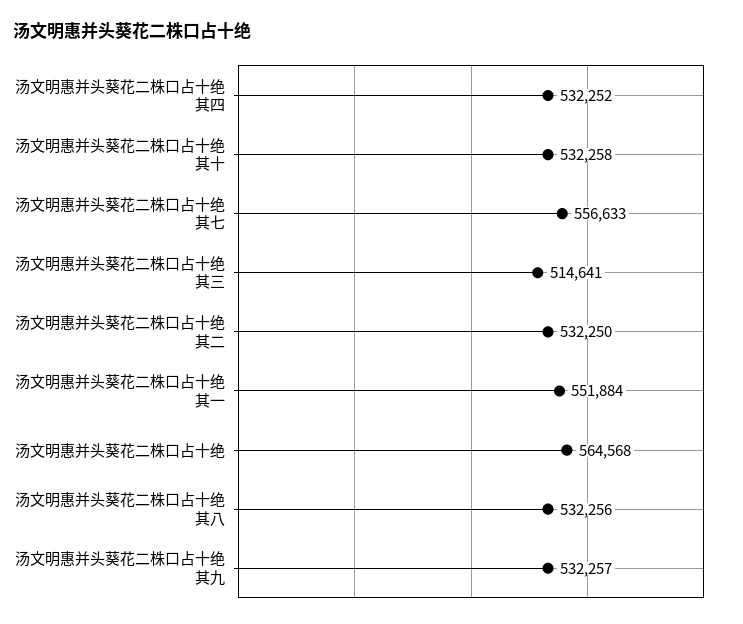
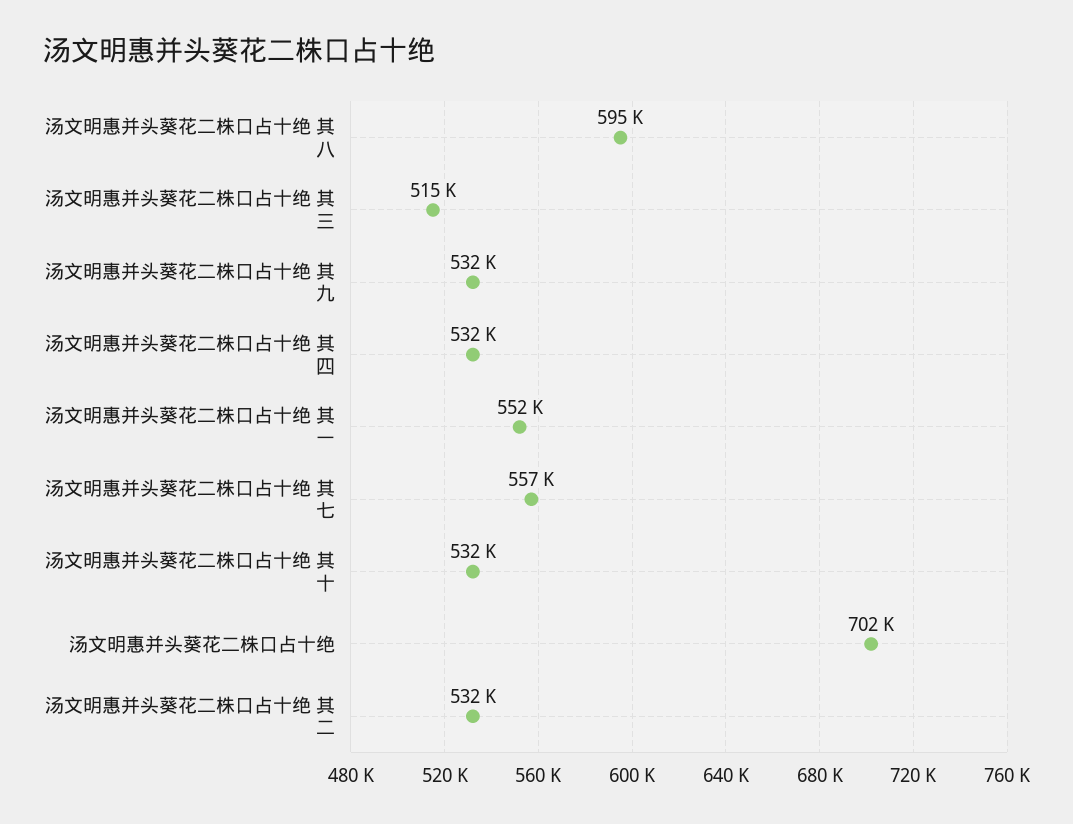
  {
    "汤文明惠并头葵花二株口占十绝 其四": 532252,
    "汤文明惠并头葵花二株口占十绝 其十": 532258,
    "汤文明惠并头葵花二株口占十绝 其七": 556633,
    "汤文明惠并头葵花二株口占十绝 其三": 514641,
    "汤文明惠并头葵花二株口占十绝 其二": 532250,
    "汤文明惠并头葵花二株口占十绝 其一": 551884,
-   "汤文明惠并头葵花二株口占十绝": 564568,
+   "汤文明惠并头葵花二株口占十绝": 702000,
-   "汤文明惠并头葵花二株口占十绝 其八": 532256,
+   "汤文明惠并头葵花二株口占十绝 其八": 595000,
    "汤文明惠并头葵花二株口占十绝 其九": 532257
  }

